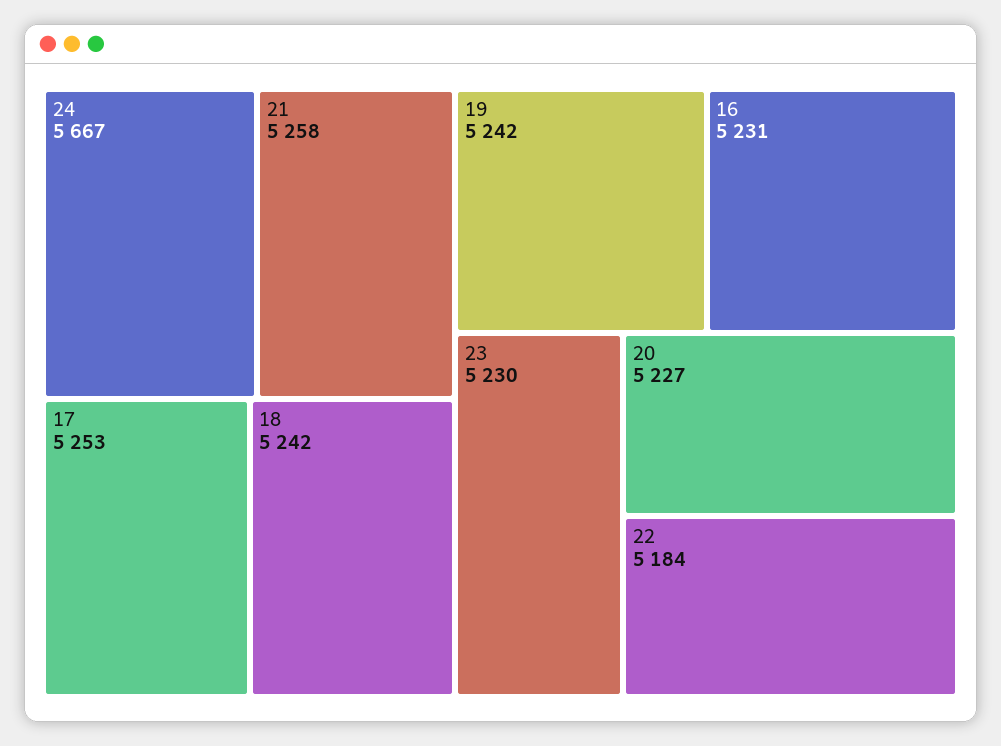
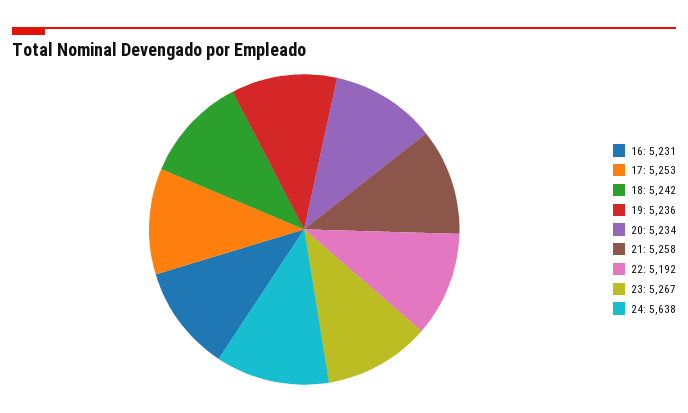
  {
-   "24": 5667,
+   "24": 5638,
    "21": 5258,
    "17": 5253,
    "18": 5242,
-   "19": 5242,
+   "19": 5236,
    "16": 5231,
-   "23": 5230,
+   "23": 5267,
-   "20": 5227,
+   "20": 5234,
-   "22": 5184
+   "22": 5192
  }

